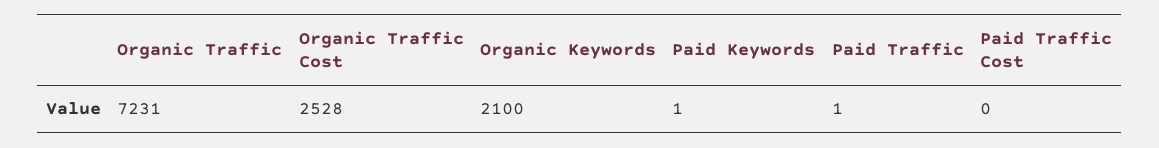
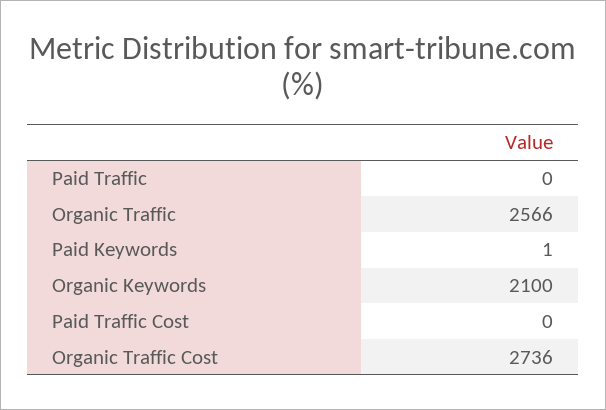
  {
-   "Organic Traffic": 7231,
+   "Organic Traffic": 2566,
-   "Organic Traffic Cost": 2528,
+   "Organic Traffic Cost": 2736,
    "Organic Keywords": 2100,
    "Paid Keywords": 1,
-   "Paid Traffic": 1,
+   "Paid Traffic": 0,
    "Paid Traffic Cost": 0
  }

